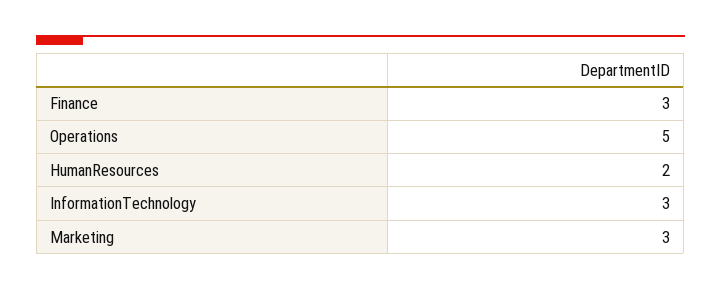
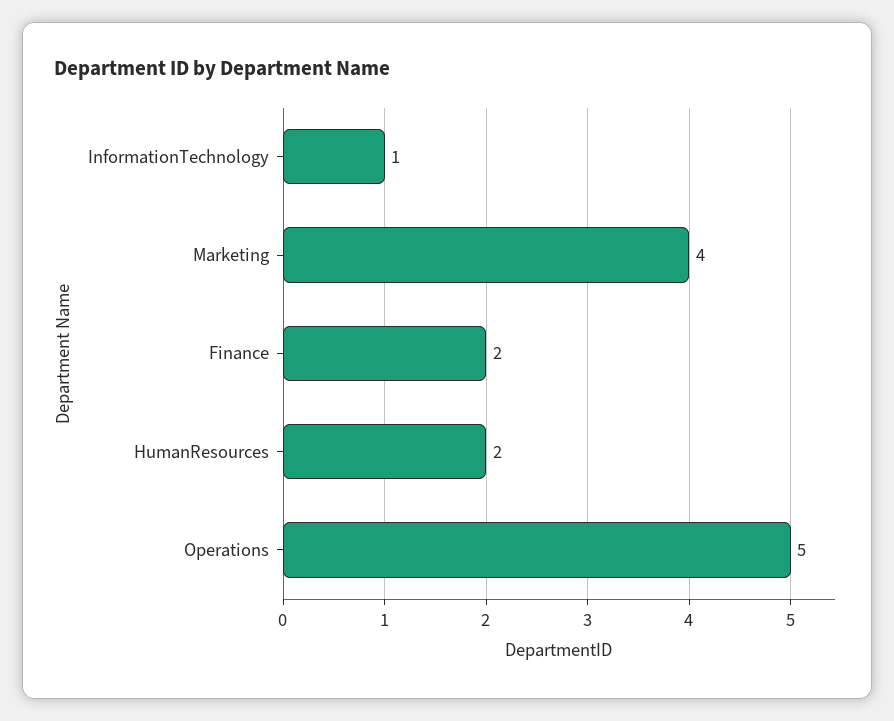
  {
-   "Finance": 3,
+   "Finance": 2,
    "Operations": 5,
    "HumanResources": 2,
-   "InformationTechnology": 3,
+   "InformationTechnology": 1,
-   "Marketing": 3
+   "Marketing": 4
  }

